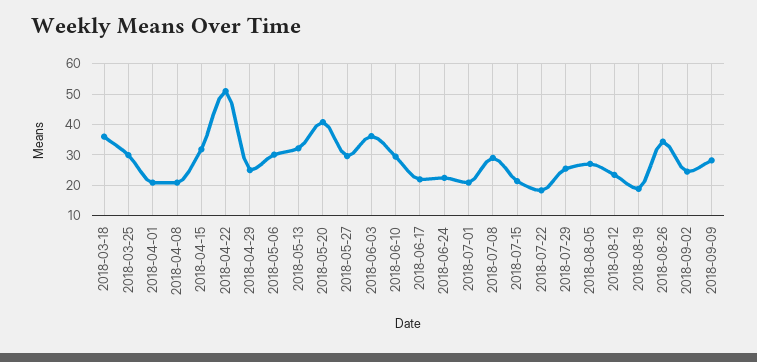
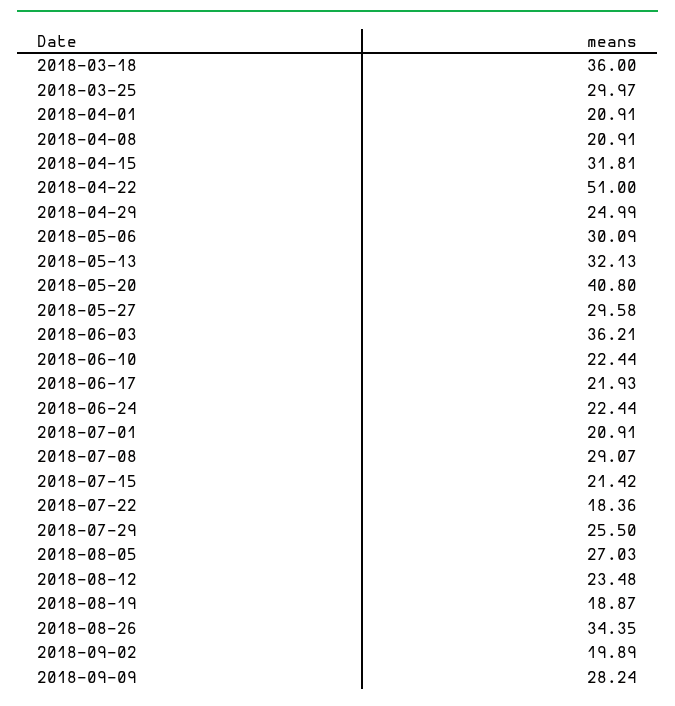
  {
    "2018-03-18": 36,
    "2018-03-25": 29.97,
    "2018-04-01": 20.91,
    "2018-04-08": 20.91,
    "2018-04-15": 31.81,
    "2018-04-22": 51,
    "2018-04-29": 24.99,
    "2018-05-06": 30.09,
    "2018-05-13": 32.13,
    "2018-05-20": 40.8,
    "2018-05-27": 29.58,
    "2018-06-03": 36.21,
-   "2018-06-10": 30,
+   "2018-06-10": 22.44,
    "2018-06-17": 21.93,
    "2018-06-24": 22.44,
    "2018-07-01": 20.91,
    "2018-07-08": 29.07,
    "2018-07-15": 21.42,
    "2018-07-22": 18.36,
    "2018-07-29": 25.5,
    "2018-08-05": 27.03,
    "2018-08-12": 23.48,
    "2018-08-19": 18.87,
    "2018-08-26": 34.35,
-   "2018-09-02": 24,
+   "2018-09-02": 19.89,
    "2018-09-09": 28.24
  }

